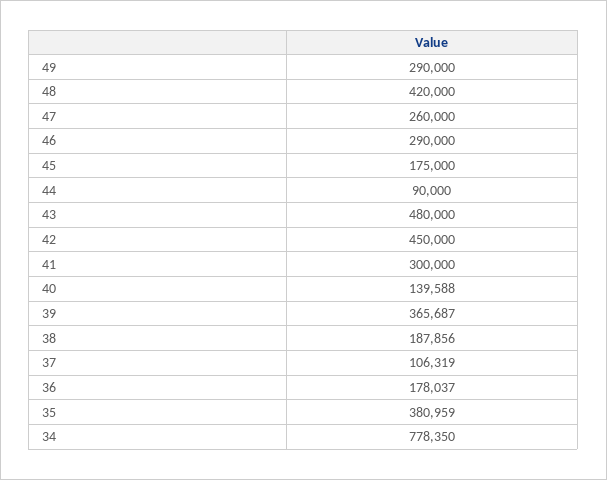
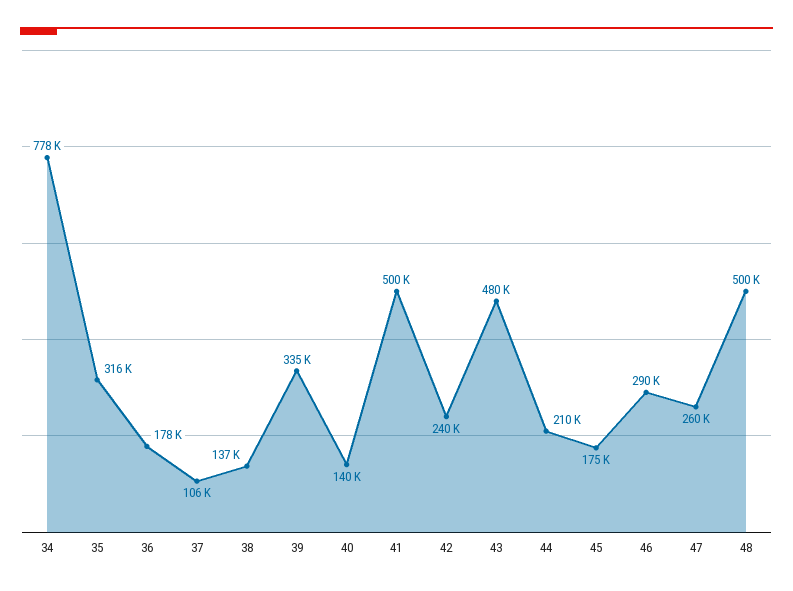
  {
-   "49": 290000,
-   "48": 420000,
+   "48": 500000,
    "47": 260000,
    "46": 290000,
    "45": 175000,
-   "44": 90000,
+   "44": 210000,
    "43": 480000,
-   "42": 450000,
+   "42": 240000,
-   "41": 300000,
+   "41": 500000,
    "40": 139588,
-   "39": 365687,
+   "39": 335000,
-   "38": 187856,
+   "38": 137000,
    "37": 106319,
    "36": 178037,
-   "35": 380959,
+   "35": 316000,
    "34": 778350
  }

